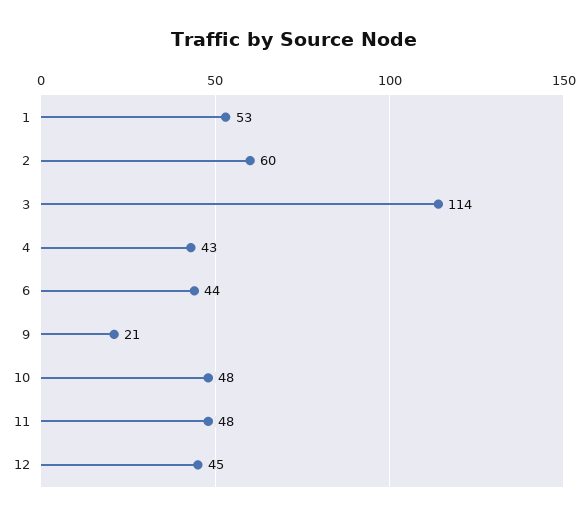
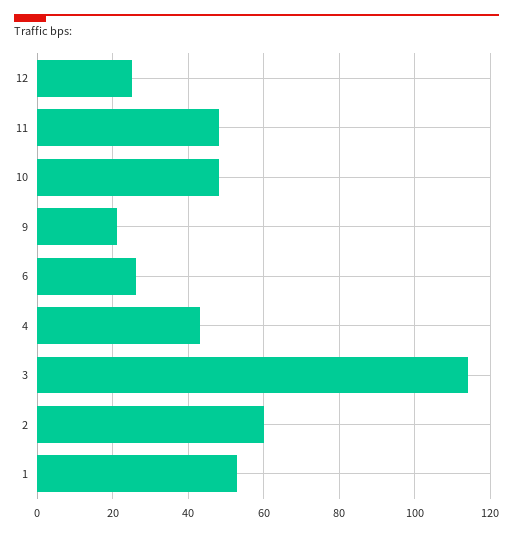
  {
    "1": 53,
    "2": 60,
    "3": 114,
    "4": 43,
-   "6": 44,
+   "6": 25,
    "9": 21,
    "10": 48,
    "11": 48,
-   "12": 45
+   "12": 25
  }

